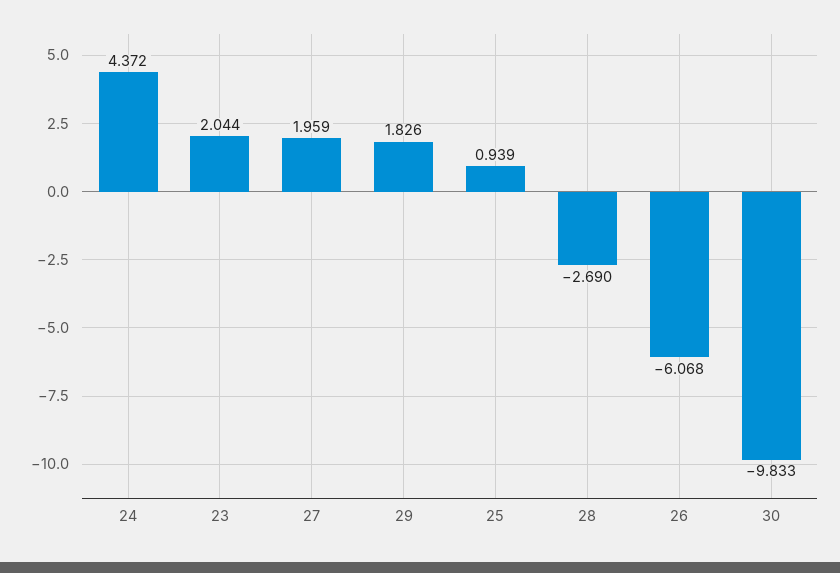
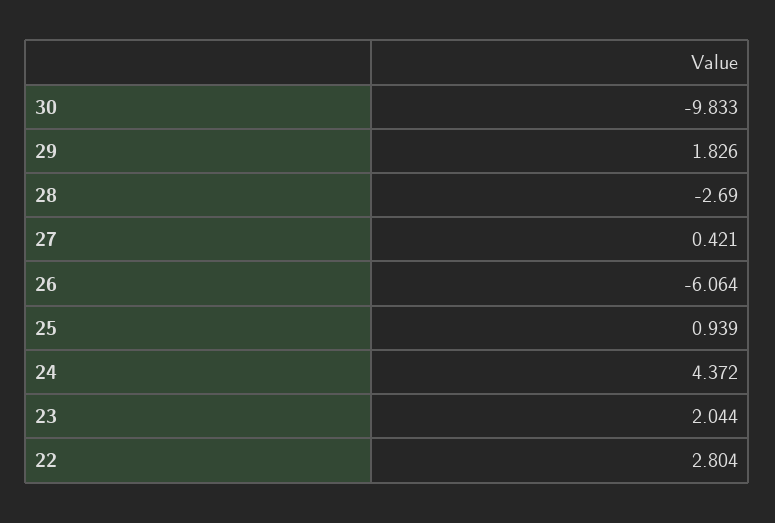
  {
    "24": 4.372,
    "23": 2.044,
-   "27": 1.959,
+   "27": 0.421,
    "29": 1.826,
    "25": 0.939,
    "28": -2.69,
-   "26": -6.068,
+   "26": -6.064,
-   "30": -9.833
+   "30": -9.833,
+   "22": 2.804
  }

